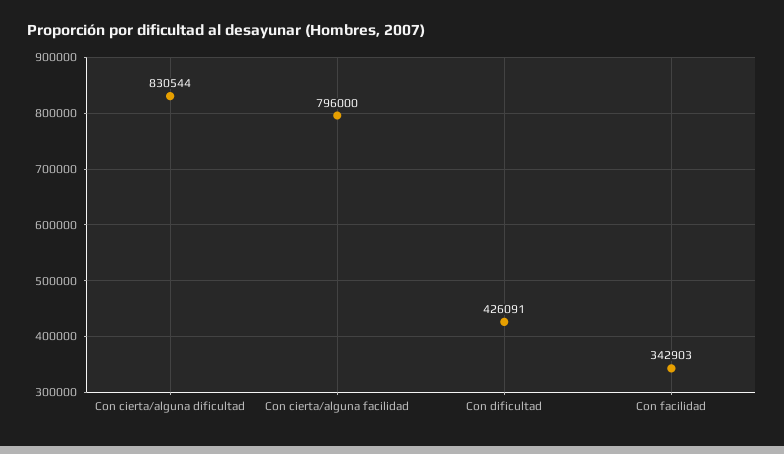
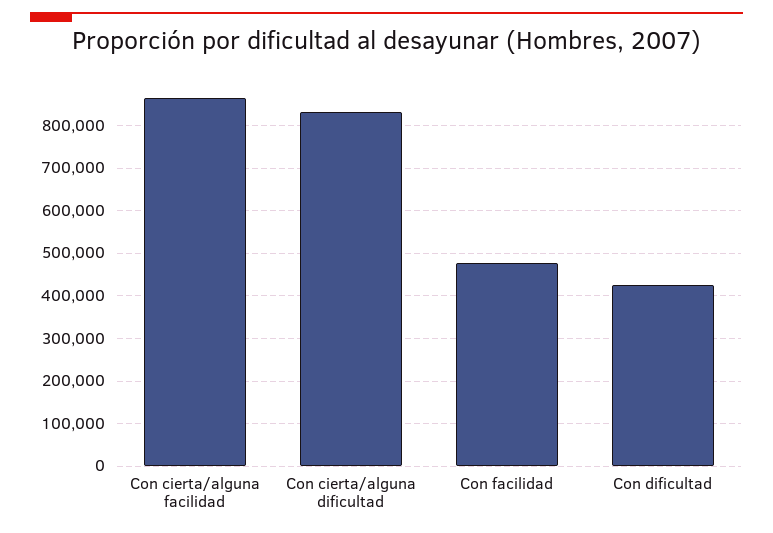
  {
    "Con cierta/alguna dificultad": 830544,
-   "Con cierta/alguna facilidad": 796000,
+   "Con cierta/alguna facilidad": 860000,
    "Con dificultad": 426091,
-   "Con facilidad": 342903
+   "Con facilidad": 480000
  }

